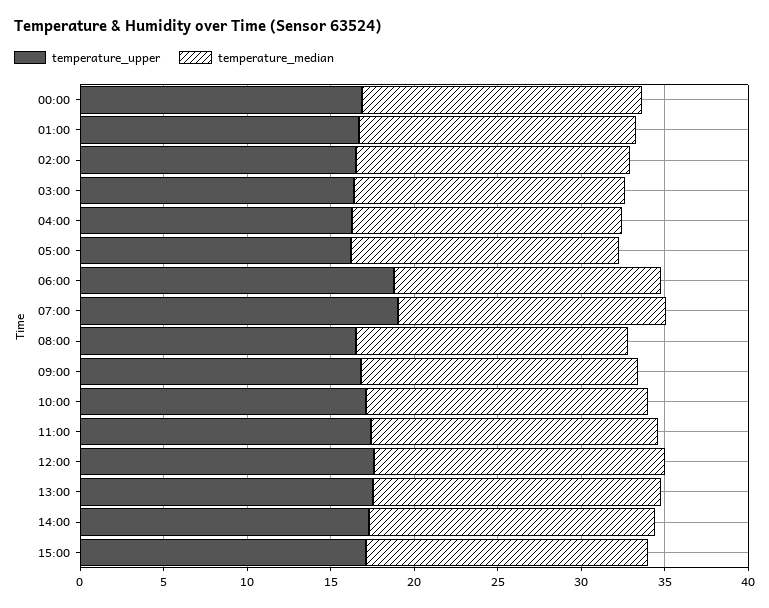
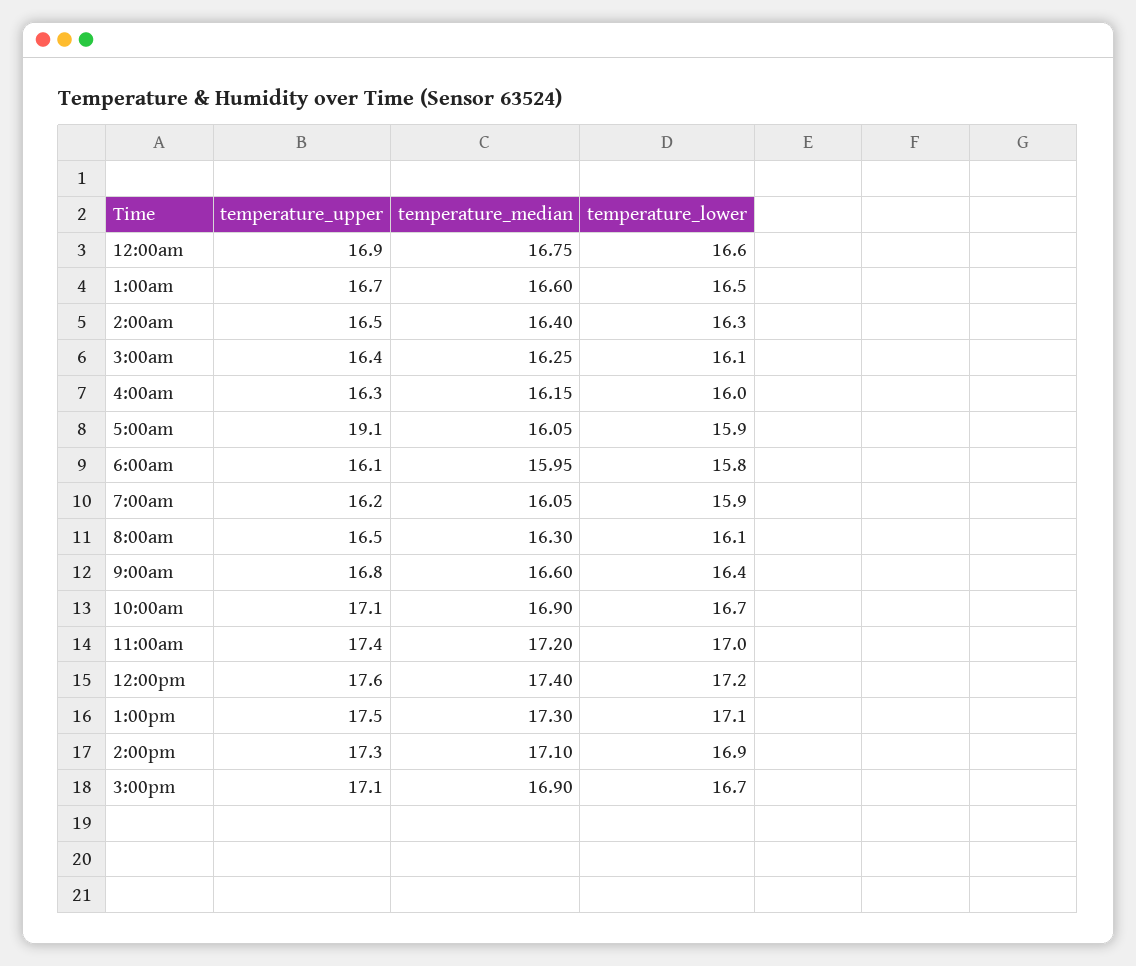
  {
    "temperature_upper": {
      "00:00": 16.9,
      "01:00": 16.7,
      "02:00": 16.5,
      "03:00": 16.4,
      "04:00": 16.3,
-     "05:00": 16,
+     "05:00": 19.1,
-     "06:00": 19,
+     "06:00": 16.1,
-     "07:00": 19,
+     "07:00": 16.2,
      "08:00": 16.5,
      "09:00": 16.8,
      "10:00": 17.1,
      "11:00": 17.4,
      "12:00": 17.6,
      "13:00": 17.5,
      "14:00": 17.3,
      "15:00": 17.1
    },
    "temperature_median": {
      "00:00": 16.75,
      "01:00": 16.6,
      "02:00": 16.4,
      "03:00": 16.25,
      "04:00": 16.15,
      "05:00": 16.05,
      "06:00": 15.95,
      "07:00": 16.05,
      "08:00": 16.3,
      "09:00": 16.6,
      "10:00": 16.9,
      "11:00": 17.2,
      "12:00": 17.4,
      "13:00": 17.3,
      "14:00": 17.1,
      "15:00": 16.9
-   }
+   },
+   "temperature_lower": {
+     "00:00": 16.6,
+     "01:00": 16.5,
+     "02:00": 16.3,
+     "03:00": 16.1,
+     "04:00": 16,
+     "05:00": 15.9,
+     "06:00": 15.8,
+     "07:00": 15.9,
+     "08:00": 16.1,
+     "09:00": 16.4,
+     "10:00": 16.7,
+     "11:00": 17,
+     "12:00": 17.2,
+     "13:00": 17.1,
+     "14:00": 16.9,
+     "15:00": 16.7
+   }
  }

